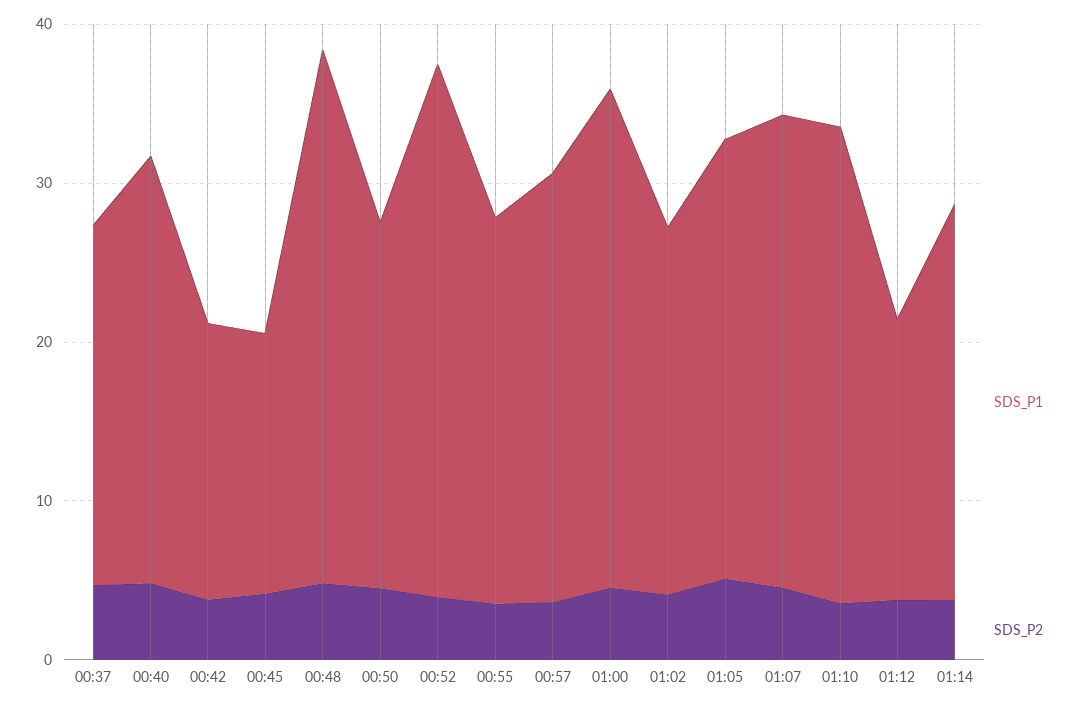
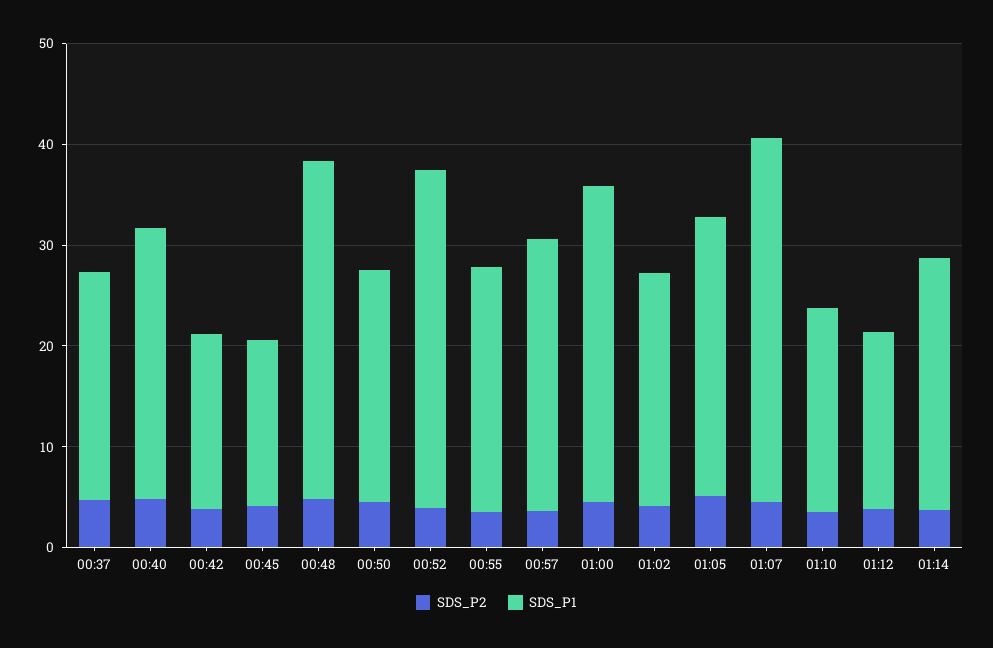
  {
    "SDS_P1": {
      "00:37": 22,
      "00:40": 26,
      "00:42": 18,
      "00:45": 16,
      "00:48": 34,
      "00:50": 24,
      "00:52": 34,
      "00:55": 24,
      "00:57": 26,
      "01:00": 32,
      "01:02": 24,
      "01:05": 28,
-     "01:07": 30,
+     "01:07": 36,
-     "01:10": 30,
+     "01:10": 20,
      "01:12": 18,
      "01:14": 24
    },
    "SDS_P2": {
      "00:37": 4,
      "00:40": 4,
      "00:42": 4,
      "00:45": 4,
      "00:48": 4,
      "00:50": 4,
      "00:52": 4,
      "00:55": 4,
      "00:57": 4,
      "01:00": 4,
      "01:02": 4,
      "01:05": 6,
      "01:07": 4,
      "01:10": 4,
      "01:12": 4,
      "01:14": 4
    }
  }

